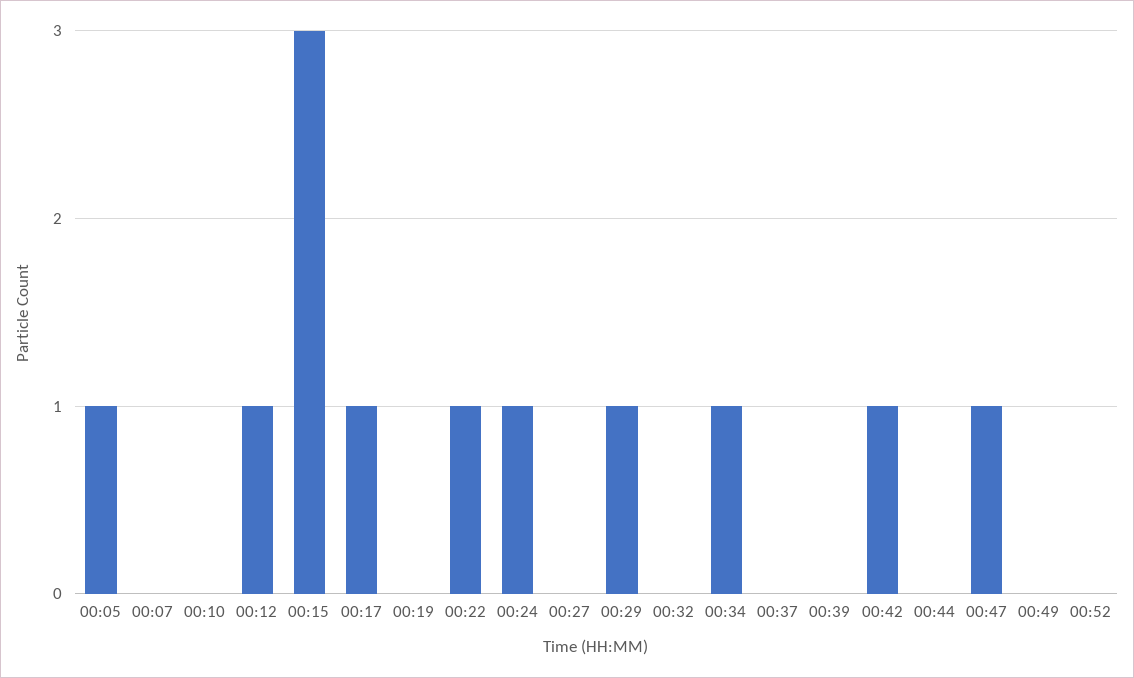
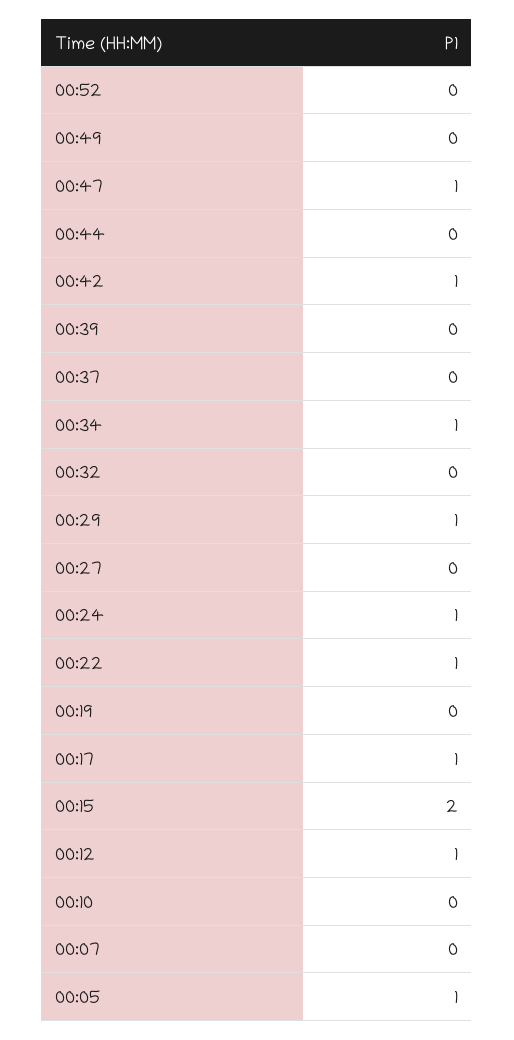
  {
    "00:05": 1,
    "00:07": 0,
    "00:10": 0,
    "00:12": 1,
-   "00:15": 3,
+   "00:15": 2,
    "00:17": 1,
    "00:19": 0,
    "00:22": 1,
    "00:24": 1,
    "00:27": 0,
    "00:29": 1,
    "00:32": 0,
    "00:34": 1,
    "00:37": 0,
    "00:39": 0,
    "00:42": 1,
    "00:44": 0,
    "00:47": 1,
    "00:49": 0,
    "00:52": 0
  }

